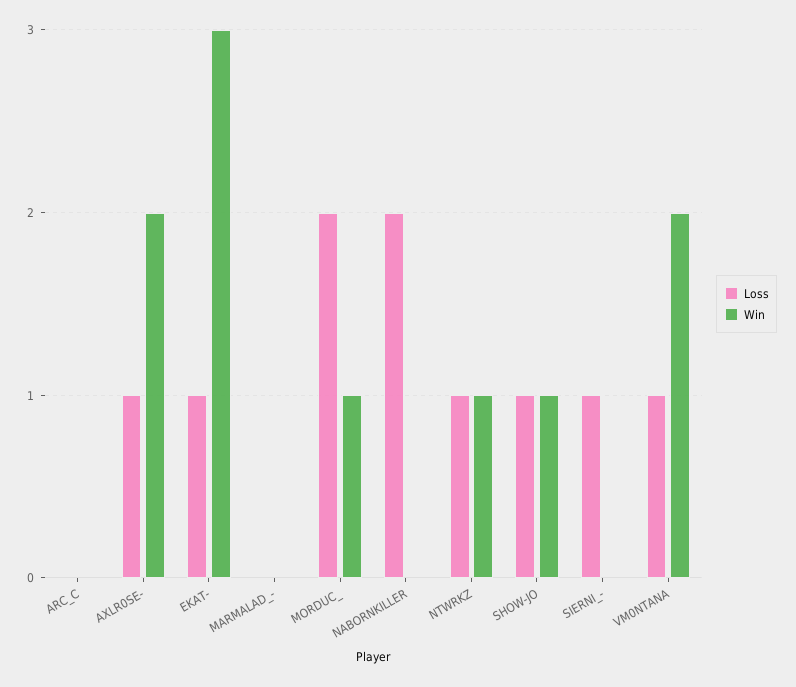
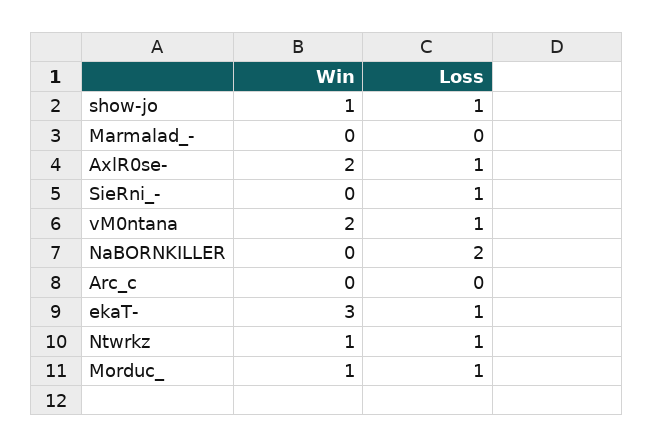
  {
    "Loss": {
      "ARC_C": 0,
      "AXLR0SE-": 1,
      "EKAT-": 1,
      "MARMALAD_-": 0,
-     "MORDUC_": 2,
+     "MORDUC_": 1,
      "NABORNKILLER": 2,
      "NTWRKZ": 1,
      "SHOW-JO": 1,
      "SIERNI_-": 1,
      "VM0NTANA": 1
    },
    "Win": {
      "ARC_C": 0,
      "AXLR0SE-": 2,
      "EKAT-": 3,
      "MARMALAD_-": 0,
      "MORDUC_": 1,
      "NABORNKILLER": 0,
      "NTWRKZ": 1,
      "SHOW-JO": 1,
      "SIERNI_-": 0,
      "VM0NTANA": 2
    }
  }

